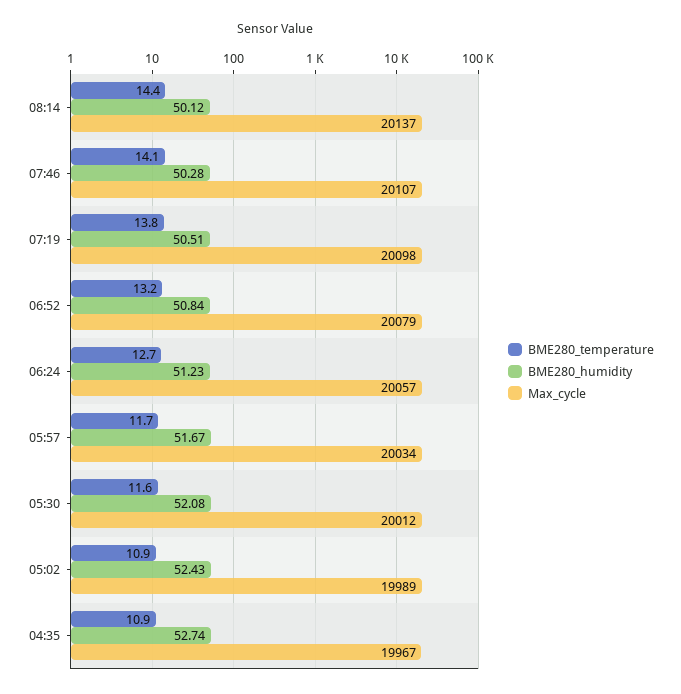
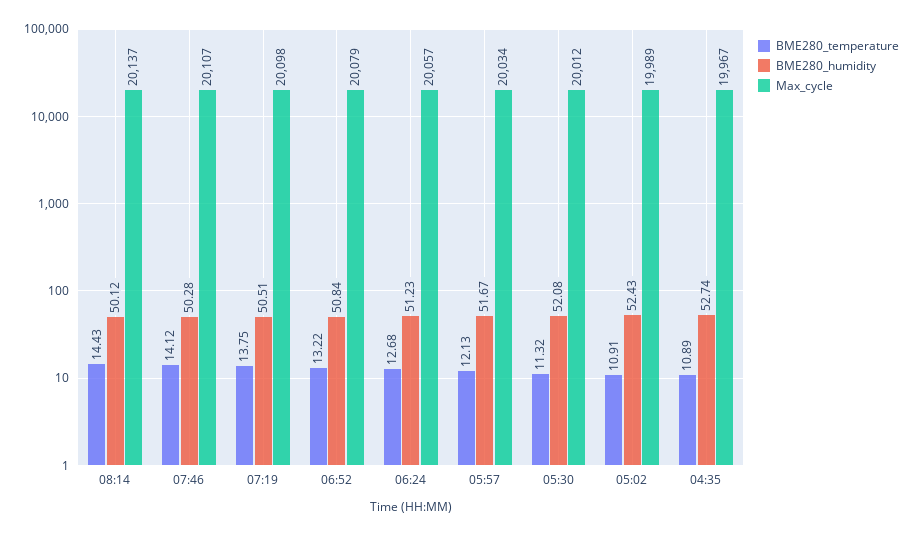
  {
    "BME280_temperature": {
      "08:14": 14.43,
      "07:46": 14.12,
      "07:19": 13.75,
      "06:52": 13.22,
      "06:24": 12.68,
-     "05:57": 11.7,
+     "05:57": 12.13,
-     "05:30": 11.6,
+     "05:30": 11.32,
      "05:02": 10.91,
      "04:35": 10.89
    },
    "BME280_humidity": {
      "08:14": 50.12,
      "07:46": 50.28,
      "07:19": 50.51,
      "06:52": 50.84,
      "06:24": 51.23,
      "05:57": 51.67,
      "05:30": 52.08,
      "05:02": 52.43,
      "04:35": 52.74
    },
    "Max_cycle": {
      "08:14": 20137,
      "07:46": 20107,
      "07:19": 20098,
      "06:52": 20079,
      "06:24": 20057,
      "05:57": 20034,
      "05:30": 20012,
      "05:02": 19989,
      "04:35": 19967
    }
  }

